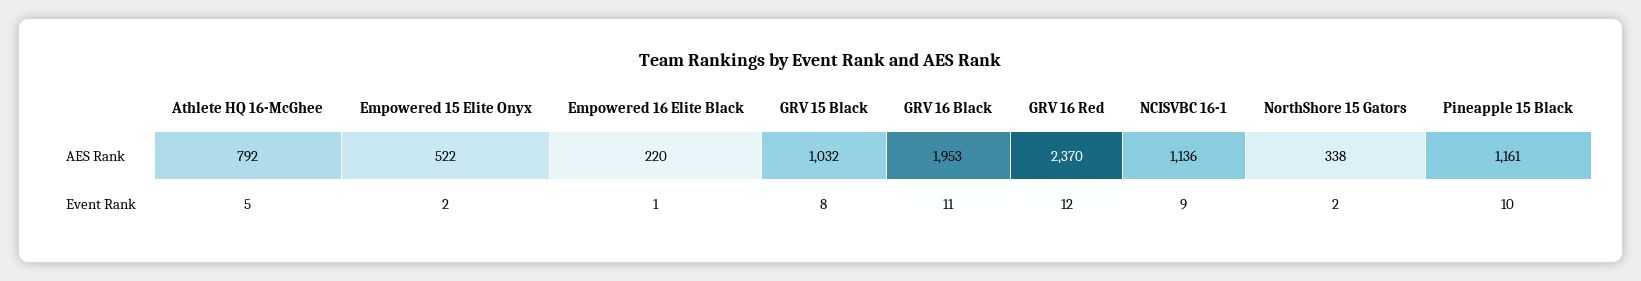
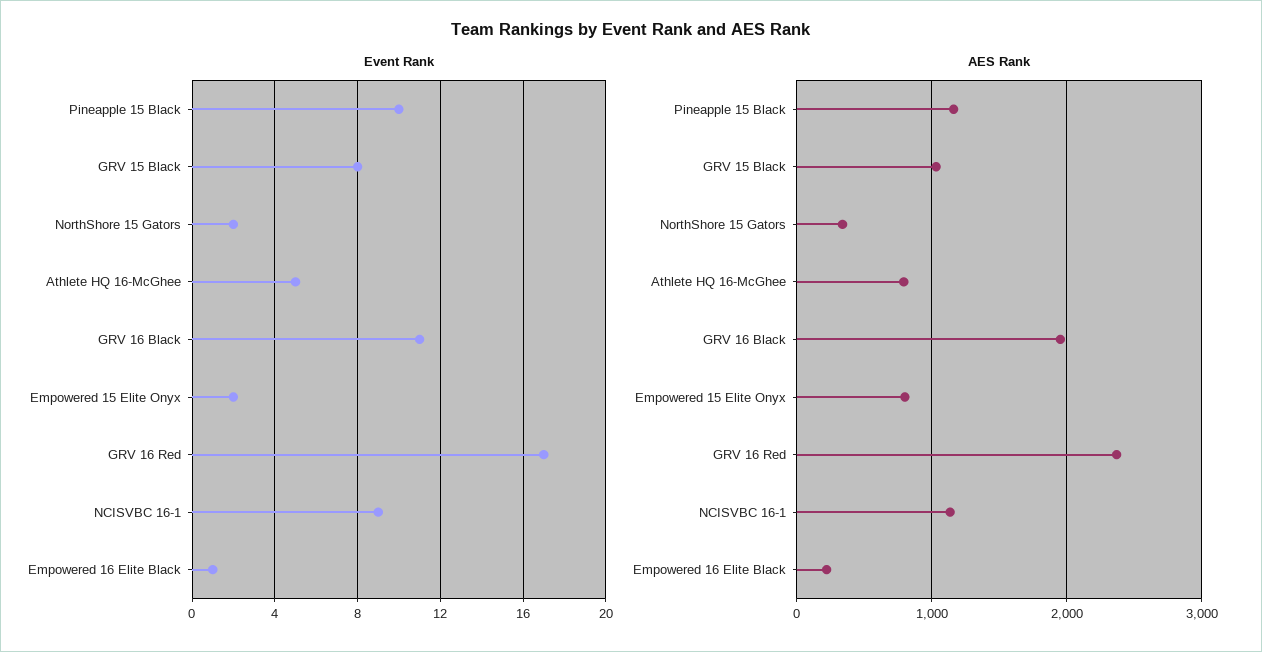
  {
    "AES Rank": {
      "Athlete HQ 16-McGhee": 792,
-     "Empowered 15 Elite Onyx": 522,
+     "Empowered 15 Elite Onyx": 800,
      "Empowered 16 Elite Black": 220,
      "GRV 15 Black": 1032,
      "GRV 16 Black": 1953,
      "GRV 16 Red": 2370,
      "NCISVBC 16-1": 1136,
      "NorthShore 15 Gators": 338,
      "Pineapple 15 Black": 1161
    },
    "Event Rank": {
      "Athlete HQ 16-McGhee": 5,
      "Empowered 15 Elite Onyx": 2,
      "Empowered 16 Elite Black": 1,
      "GRV 15 Black": 8,
      "GRV 16 Black": 11,
-     "GRV 16 Red": 12,
+     "GRV 16 Red": 17,
      "NCISVBC 16-1": 9,
      "NorthShore 15 Gators": 2,
      "Pineapple 15 Black": 10
    }
  }

